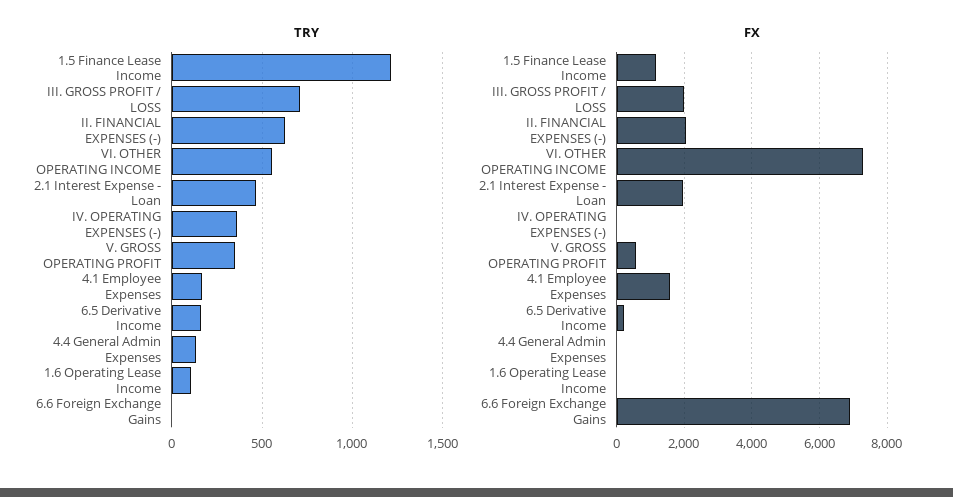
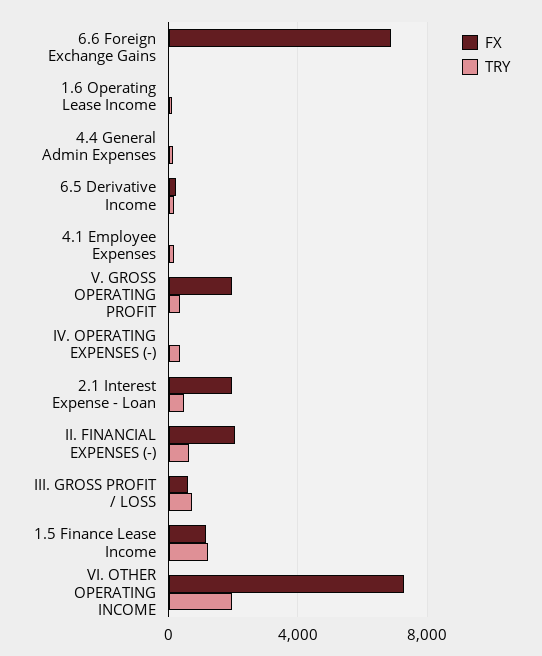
  {
    "TRY": {
      "1.5 Finance Lease Income": 1200,
      "III. GROSS PROFIT / LOSS": 700,
      "II. FINANCIAL EXPENSES (-)": 650,
-     "VI. OTHER OPERATING INCOME": 550,
+     "VI. OTHER OPERATING INCOME": 2000,
      "2.1 Interest Expense - Loan": 450,
      "IV. OPERATING EXPENSES (-)": 350,
      "V. GROSS OPERATING PROFIT": 350,
      "4.1 Employee Expenses": 150,
      "6.5 Derivative Income": 150,
      "4.4 General Admin Expenses": 150,
      "1.6 Operating Lease Income": 100,
      "6.6 Foreign Exchange Gains": 0
    },
    "FX": {
      "1.5 Finance Lease Income": 1200,
-     "III. GROSS PROFIT / LOSS": 2000,
+     "III. GROSS PROFIT / LOSS": 500,
      "II. FINANCIAL EXPENSES (-)": 2000,
      "VI. OTHER OPERATING INCOME": 7200,
      "2.1 Interest Expense - Loan": 2000,
      "IV. OPERATING EXPENSES (-)": 0,
-     "V. GROSS OPERATING PROFIT": 600,
+     "V. GROSS OPERATING PROFIT": 2000,
-     "4.1 Employee Expenses": 1600,
+     "4.1 Employee Expenses": 0,
      "6.5 Derivative Income": 200,
      "4.4 General Admin Expenses": 0,
      "1.6 Operating Lease Income": 0,
      "6.6 Foreign Exchange Gains": 6800
    }
  }

